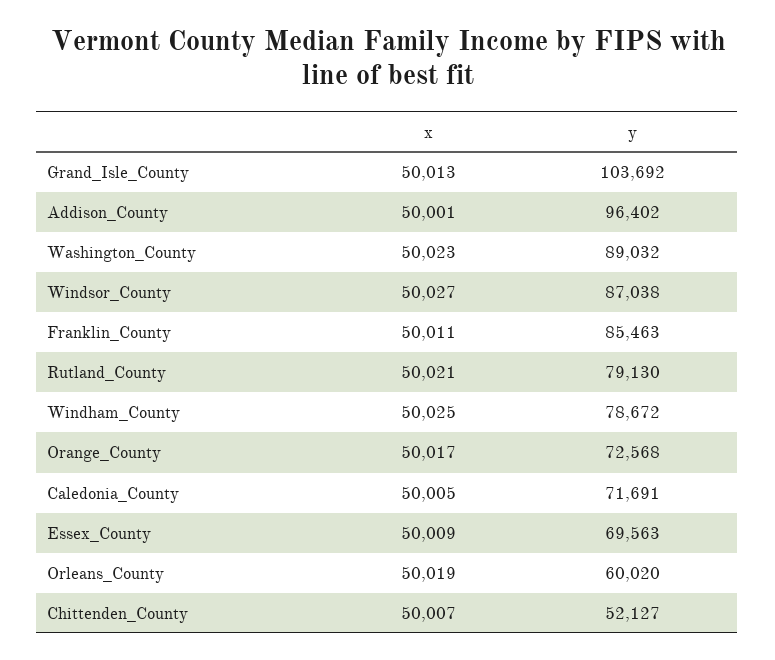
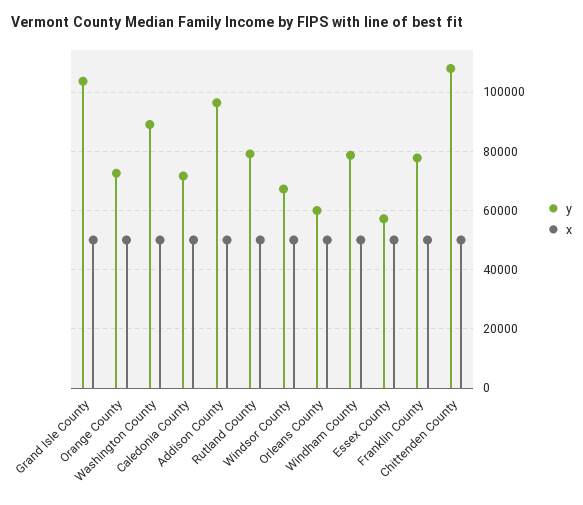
  {
    "x": {
      "Grand_Isle_County": 50013,
      "Addison_County": 50001,
      "Washington_County": 50023,
      "Windsor_County": 50027,
      "Franklin_County": 50011,
      "Rutland_County": 50021,
      "Windham_County": 50025,
      "Orange_County": 50017,
      "Caledonia_County": 50005,
      "Essex_County": 50009,
      "Orleans_County": 50019,
      "Chittenden_County": 50007
    },
    "y": {
      "Grand_Isle_County": 103692,
      "Addison_County": 96402,
      "Washington_County": 89032,
-     "Windsor_County": 87038,
+     "Windsor_County": 67500,
-     "Franklin_County": 85463,
+     "Franklin_County": 77500,
      "Rutland_County": 79130,
      "Windham_County": 78672,
      "Orange_County": 72568,
      "Caledonia_County": 71691,
-     "Essex_County": 69563,
+     "Essex_County": 57500,
      "Orleans_County": 60020,
-     "Chittenden_County": 52127
+     "Chittenden_County": 107500
    }
  }

